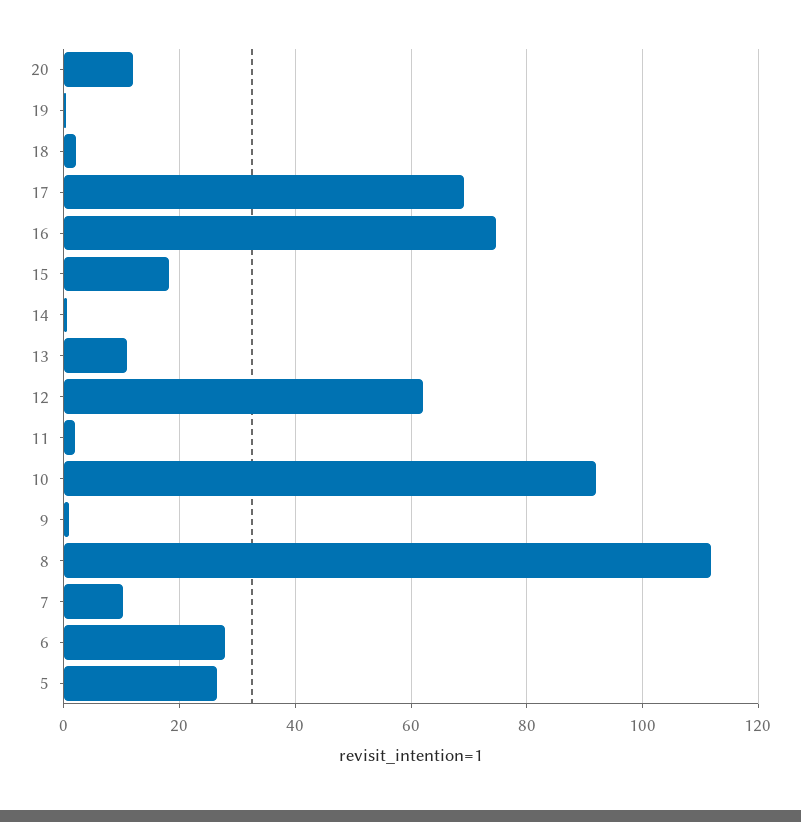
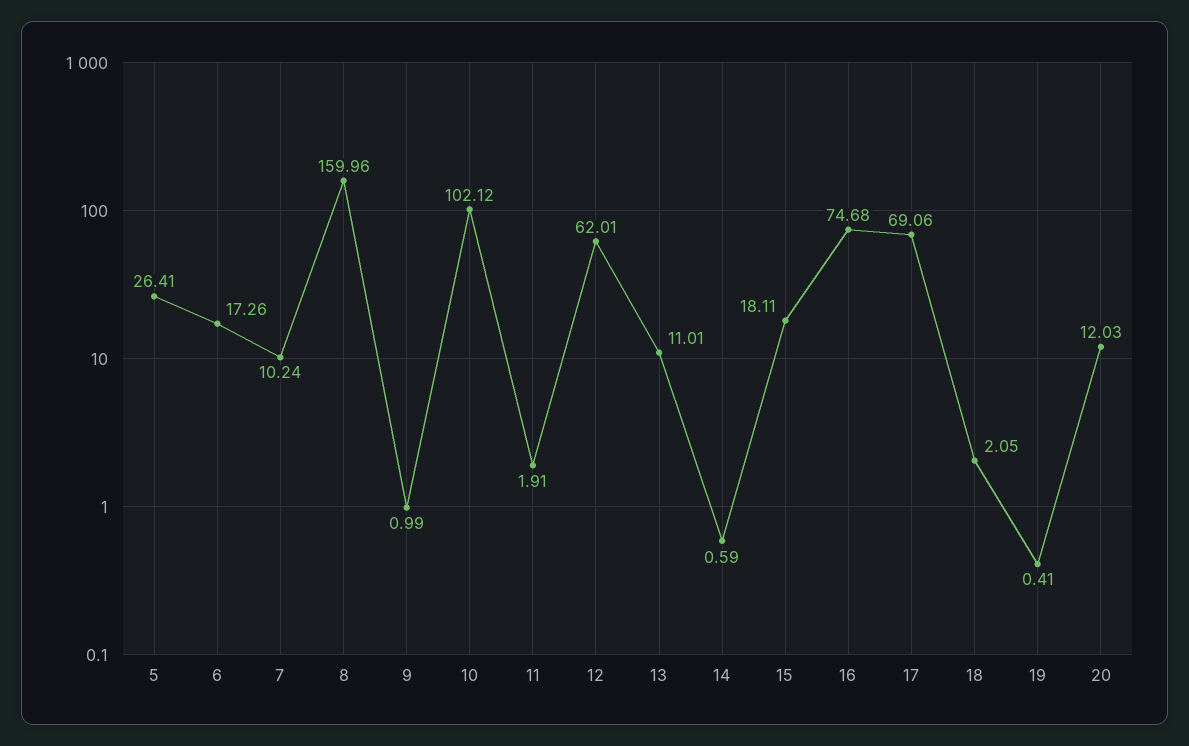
  {
    "20": 12.03,
    "19": 0.41,
    "18": 2.05,
    "17": 69.06,
    "16": 74.68,
    "15": 18.11,
    "14": 0.59,
    "13": 11.01,
    "12": 62.01,
    "11": 1.91,
-   "10": 92,
+   "10": 102.12,
    "9": 0.99,
-   "8": 112,
+   "8": 159.96,
    "7": 10.24,
-   "6": 28,
+   "6": 17.26,
    "5": 26.41
  }

